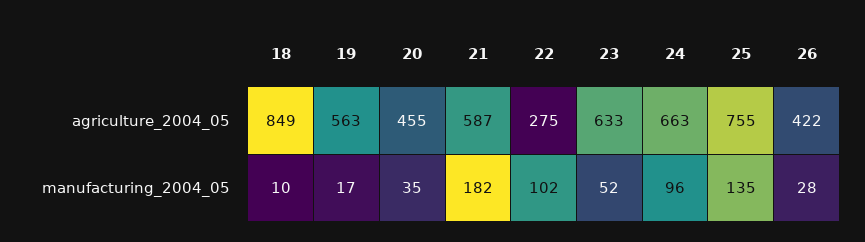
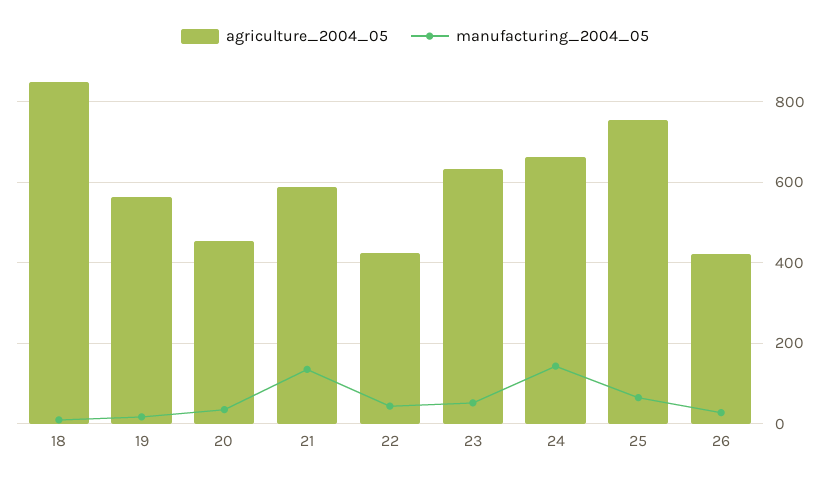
  {
    "agriculture_2004_05": {
      "18": 849,
      "19": 563,
      "20": 455,
      "21": 587,
-     "22": 275,
+     "22": 420,
      "23": 633,
      "24": 663,
      "25": 755,
      "26": 422
    },
    "manufacturing_2004_05": {
      "18": 10,
      "19": 17,
      "20": 35,
-     "21": 182,
+     "21": 140,
-     "22": 102,
+     "22": 40,
      "23": 52,
-     "24": 96,
+     "24": 140,
-     "25": 135,
+     "25": 60,
      "26": 28
    }
  }

